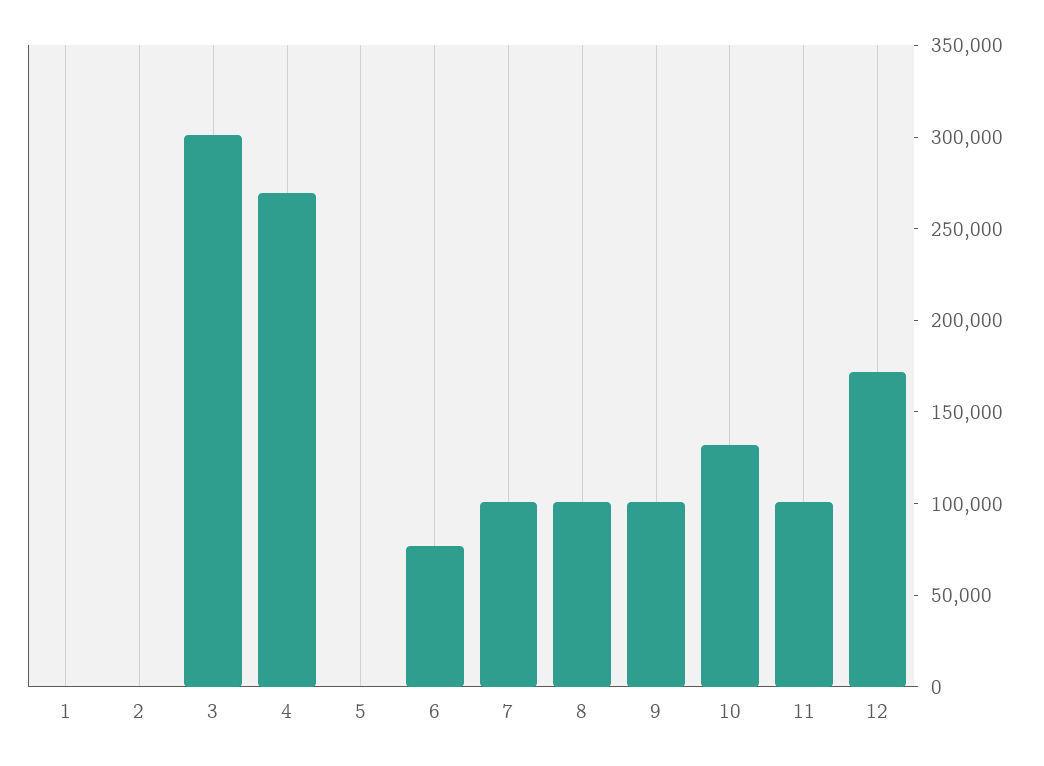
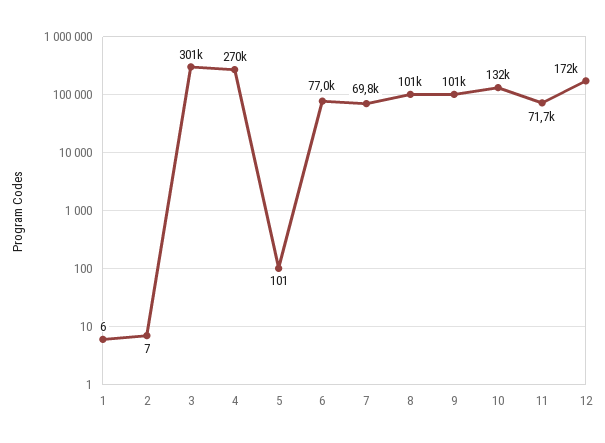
  {
    "1": 6,
    "2": 7,
    "3": 301000,
    "4": 270000,
    "5": 101,
    "6": 77000,
-   "7": 100000,
+   "7": 69800,
    "8": 101000,
    "9": 101000,
    "10": 132000,
-   "11": 100000,
+   "11": 71700,
    "12": 172000
  }

